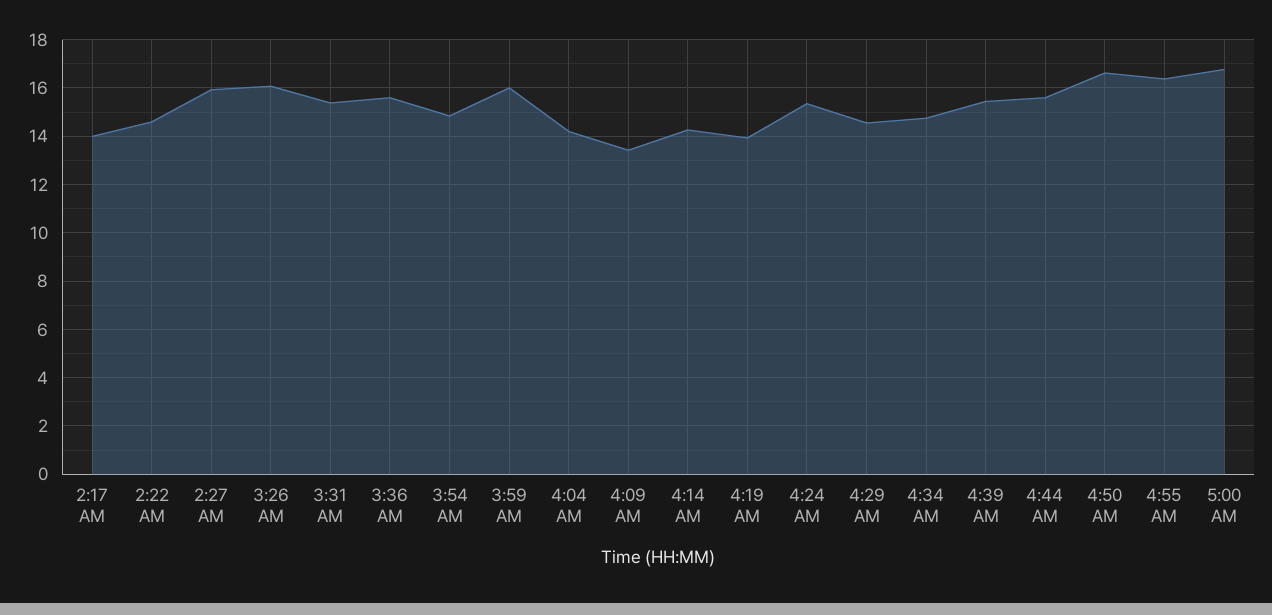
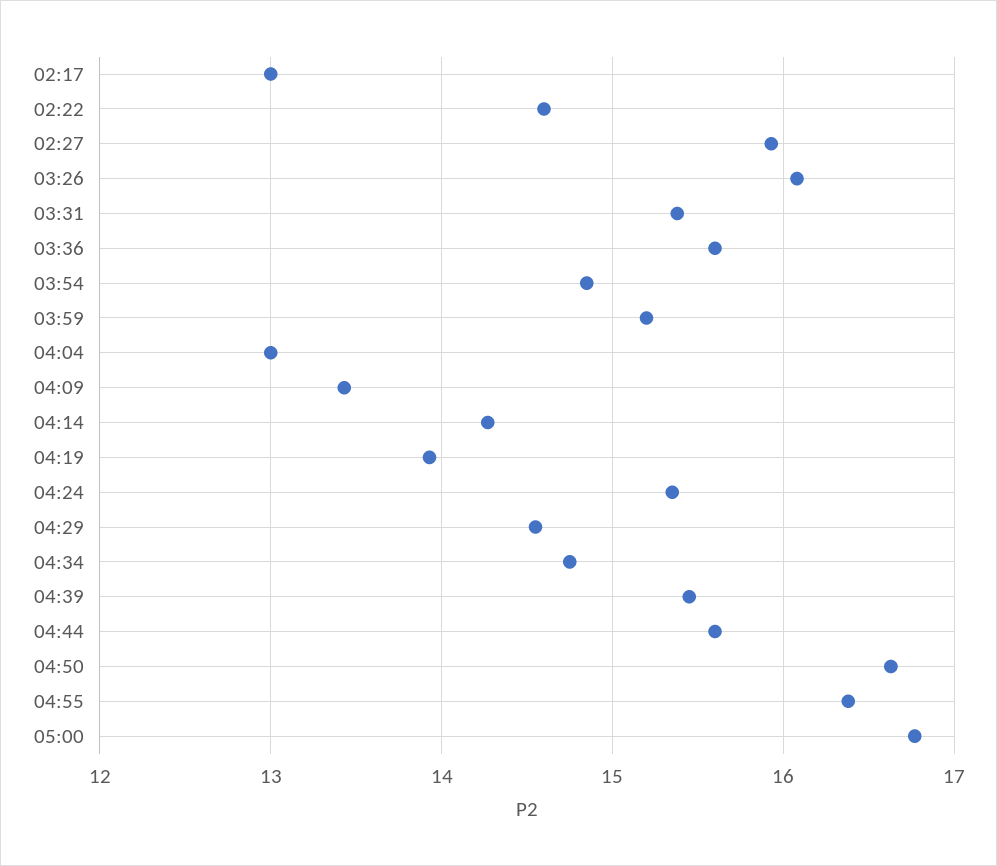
  {
-   "2:17 AM": 14,
+   "2:17 AM": 13,
    "2:22 AM": 14.6,
    "2:27 AM": 15.9,
    "3:26 AM": 16.1,
    "3:31 AM": 15.4,
    "3:36 AM": 15.6,
    "3:54 AM": 14.9,
-   "3:59 AM": 16,
+   "3:59 AM": 15.2,
-   "4:04 AM": 14.25,
+   "4:04 AM": 13,
    "4:09 AM": 13.4,
    "4:14 AM": 14.3,
    "4:19 AM": 13.9,
    "4:24 AM": 15.4,
    "4:29 AM": 14.6,
    "4:34 AM": 14.8,
    "4:39 AM": 15.5,
    "4:44 AM": 15.6,
    "4:50 AM": 16.6,
    "4:55 AM": 16.4,
    "5:00 AM": 16.8
  }

